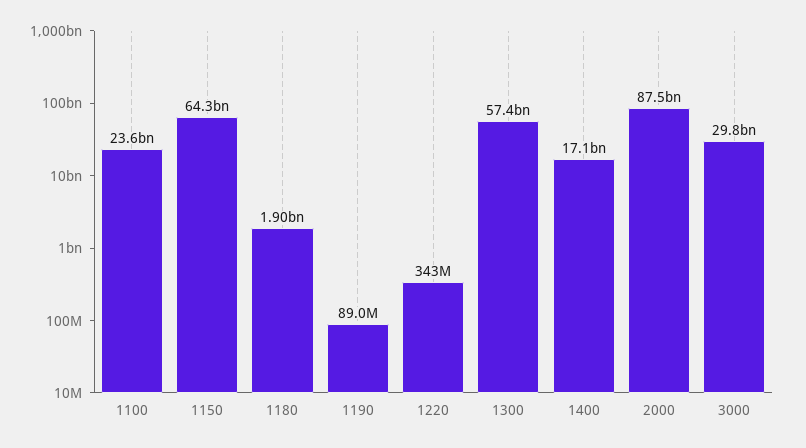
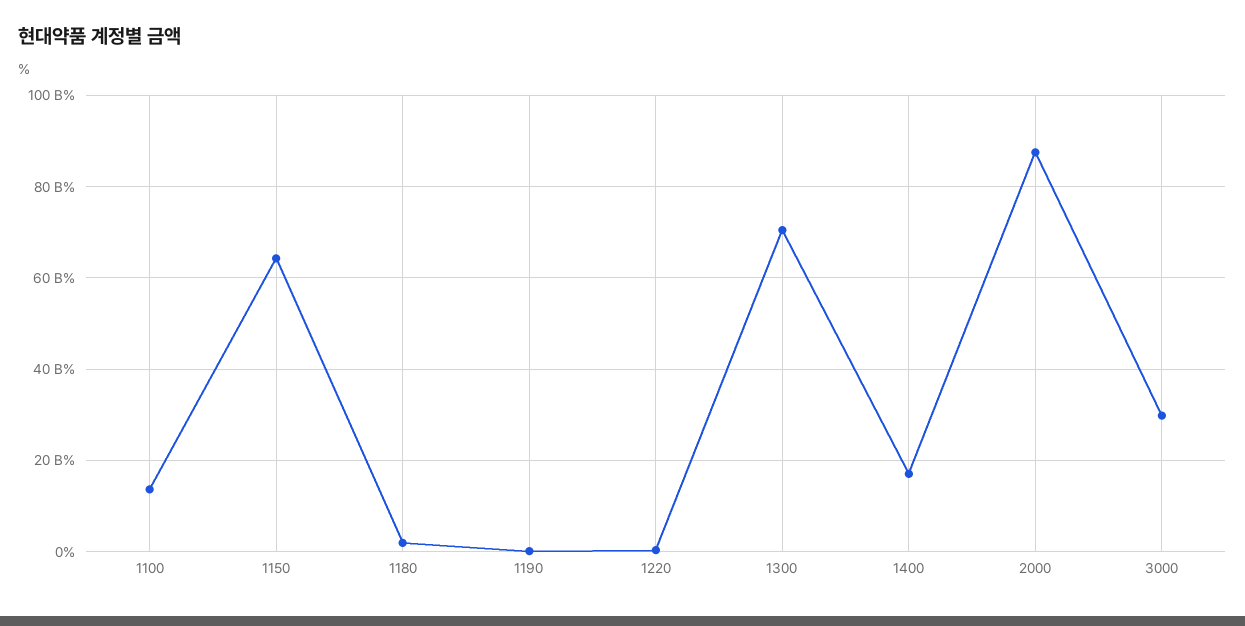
  {
-   "1100": 23600000000,
+   "1100": 14000000000,
    "1150": 64300000000,
    "1180": 1900000000,
    "1190": 89000000,
    "1220": 343000000,
-   "1300": 57400000000,
+   "1300": 70000000000,
    "1400": 17100000000,
    "2000": 87500000000,
    "3000": 29800000000
  }

